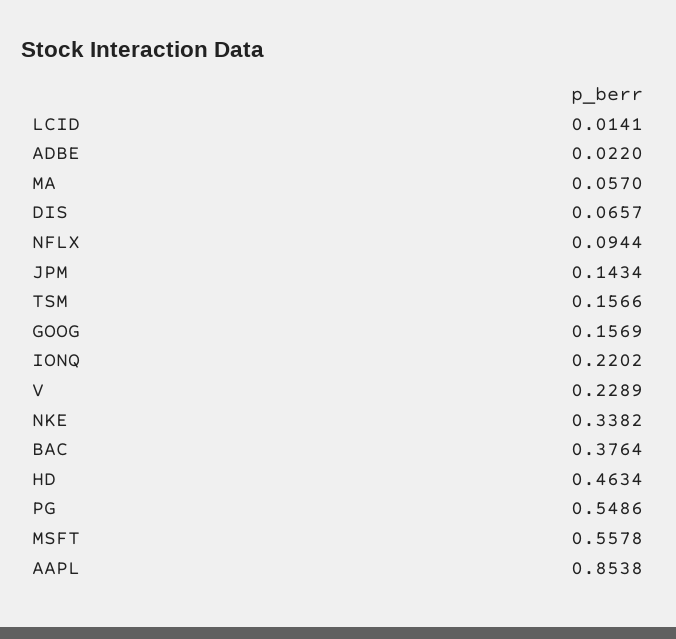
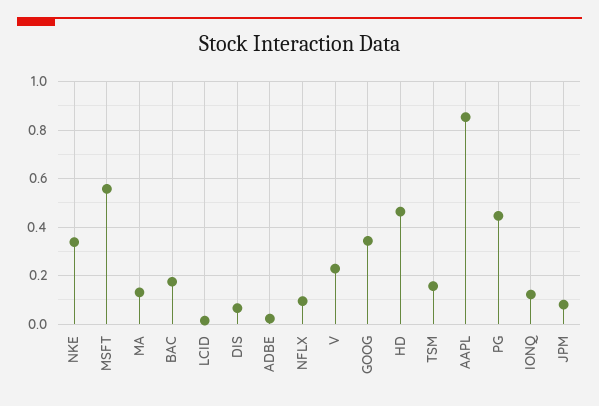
  {
    "LCID": 0.0141,
    "ADBE": 0.022,
-   "MA": 0.057,
+   "MA": 0.125,
    "DIS": 0.0657,
    "NFLX": 0.0944,
-   "JPM": 0.1434,
+   "JPM": 0.075,
    "TSM": 0.1566,
-   "GOOG": 0.1569,
+   "GOOG": 0.35,
-   "IONQ": 0.2202,
+   "IONQ": 0.125,
    "V": 0.2289,
    "NKE": 0.3382,
-   "BAC": 0.3764,
+   "BAC": 0.175,
    "HD": 0.4634,
-   "PG": 0.5486,
+   "PG": 0.45,
    "MSFT": 0.5578,
    "AAPL": 0.8538
  }

